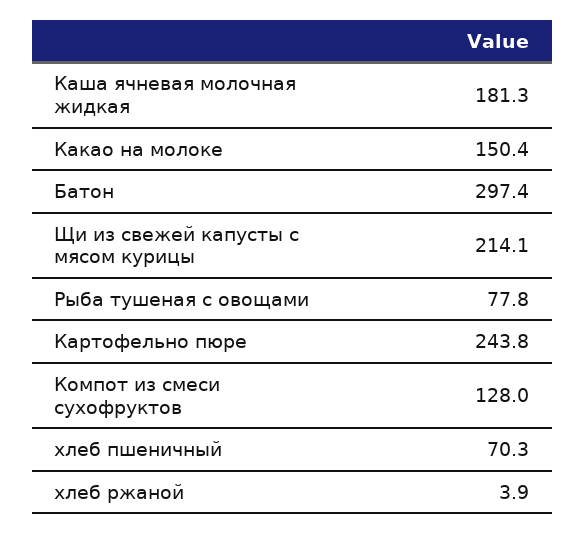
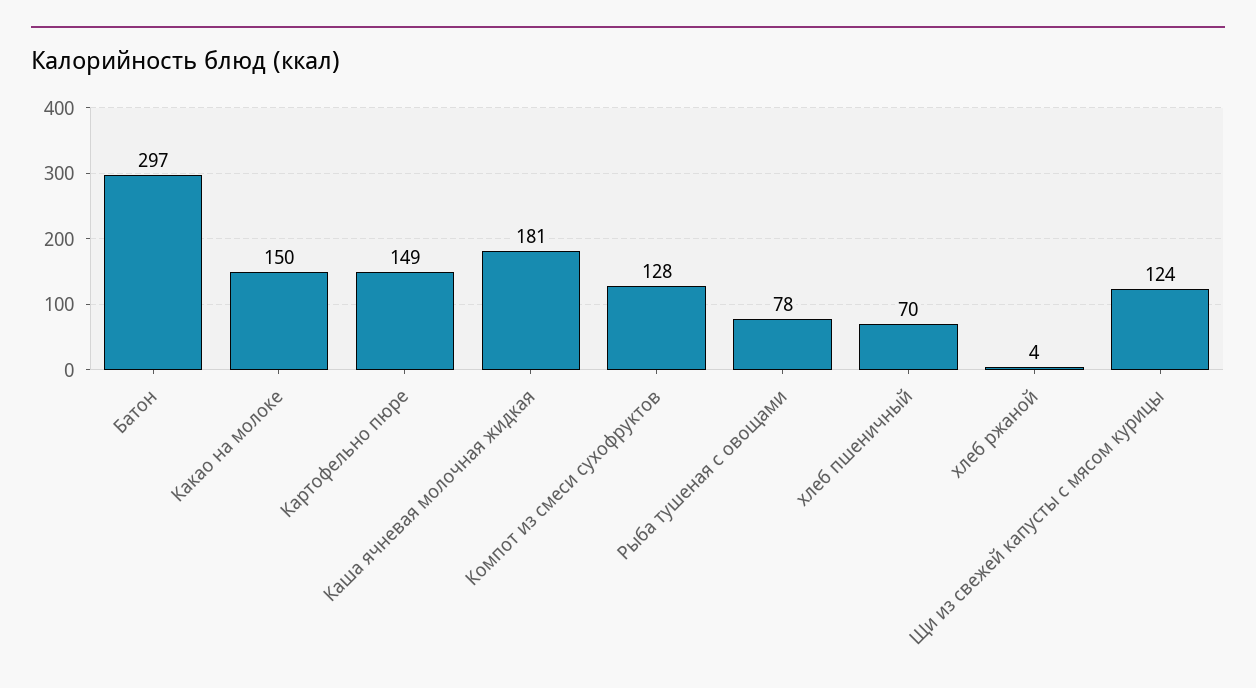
  {
    "Каша ячневая молочная жидкая": 181.3,
    "Какао на молоке": 150.4,
    "Батон": 297.4,
-   "Щи из свежей капусты с мясом курицы": 214.1,
+   "Щи из свежей капусты с мясом курицы": 124,
    "Рыба тушеная с овощами": 77.8,
-   "Картофельно пюре": 243.8,
+   "Картофельно пюре": 149,
    "Компот из смеси сухофруктов": 128,
    "хлеб пшеничный": 70.3,
    "хлеб ржаной": 3.9
  }

